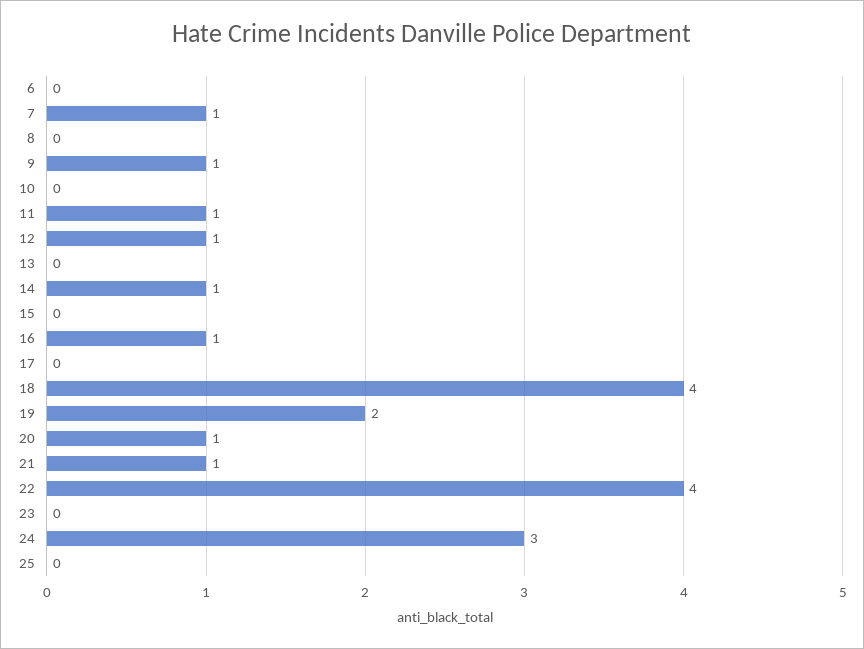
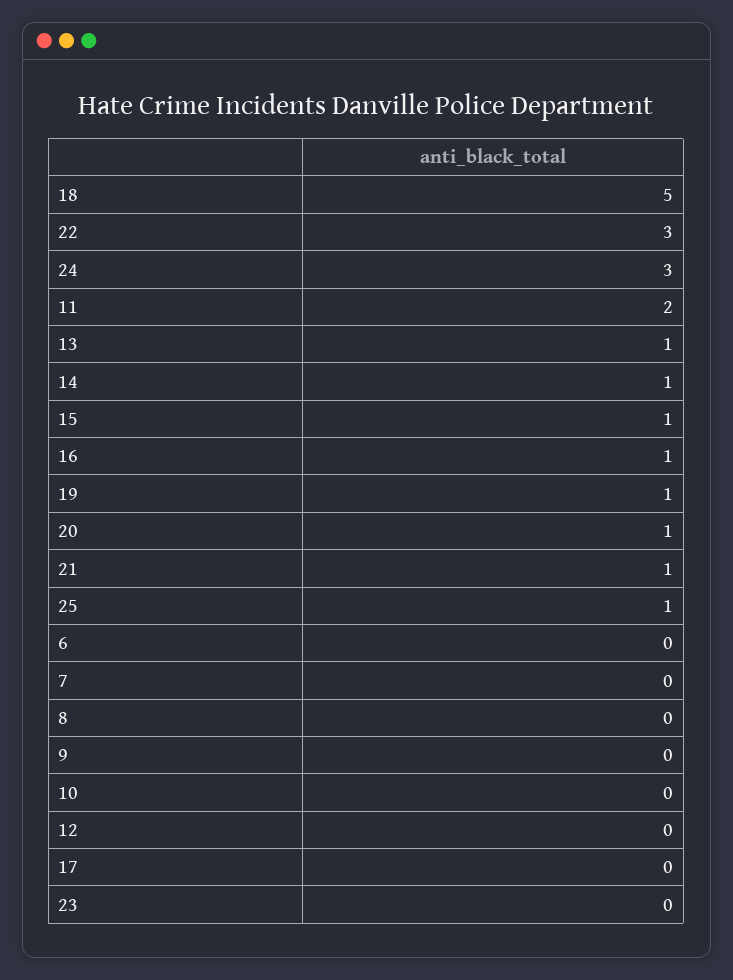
  {
    "6": 0,
-   "7": 1,
+   "7": 0,
    "8": 0,
-   "9": 1,
+   "9": 0,
    "10": 0,
-   "11": 1,
+   "11": 2,
-   "12": 1,
+   "12": 0,
-   "13": 0,
+   "13": 1,
    "14": 1,
-   "15": 0,
+   "15": 1,
    "16": 1,
    "17": 0,
-   "18": 4,
+   "18": 5,
-   "19": 2,
+   "19": 1,
    "20": 1,
    "21": 1,
-   "22": 4,
+   "22": 3,
    "23": 0,
    "24": 3,
-   "25": 0
+   "25": 1
  }

